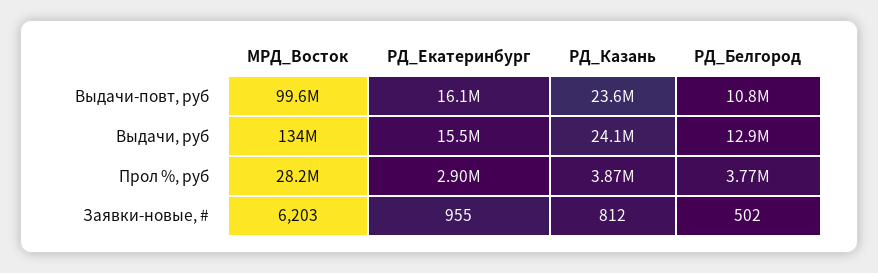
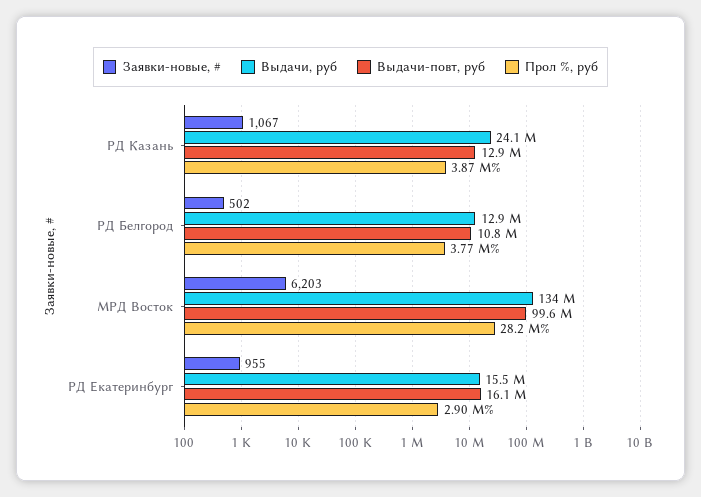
  {
    "Выдачи-повт, руб": {
      "МРД_Восток": 99600000,
      "РД_Екатеринбург": 16100000,
-     "РД_Казань": 23600000,
+     "РД_Казань": 12900000,
      "РД_Белгород": 10800000
    },
    "Выдачи, руб": {
      "МРД_Восток": 134000000,
      "РД_Екатеринбург": 15500000,
      "РД_Казань": 24100000,
      "РД_Белгород": 12900000
    },
    "Прол %, руб": {
      "МРД_Восток": 28200000,
      "РД_Екатеринбург": 2900000,
      "РД_Казань": 3870000,
      "РД_Белгород": 3770000
    },
    "Заявки-новые, #": {
      "МРД_Восток": 6203,
      "РД_Екатеринбург": 955,
-     "РД_Казань": 812,
+     "РД_Казань": 1067,
      "РД_Белгород": 502
    }
  }

